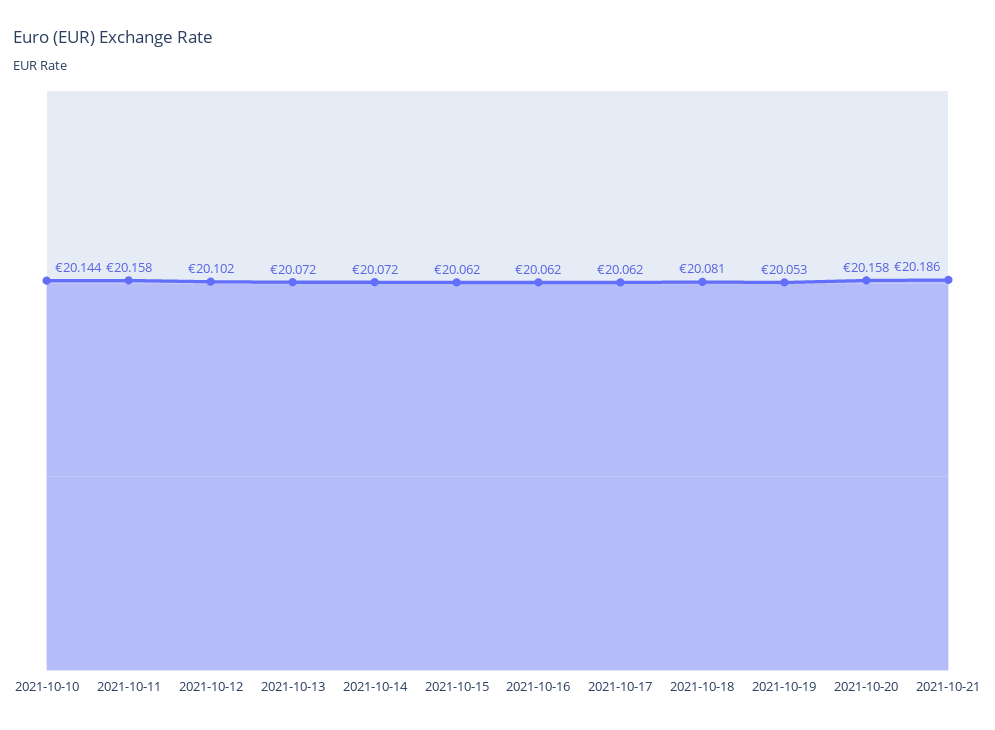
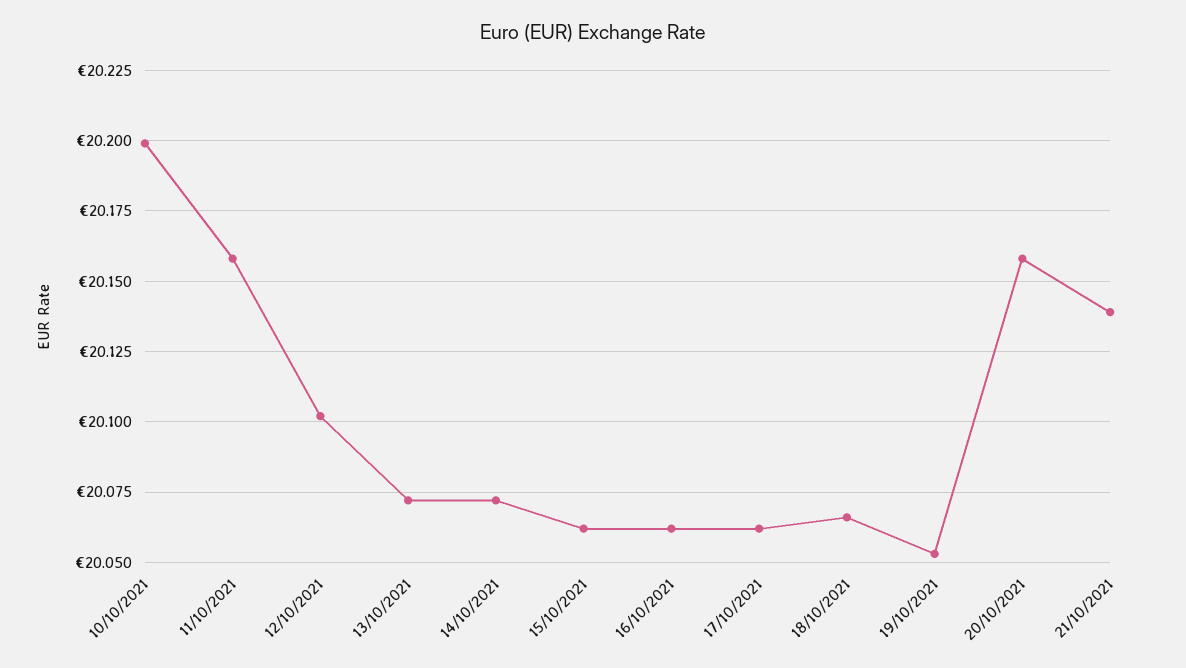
  {
-   "2021-10-10": 20.144,
+   "2021-10-10": 20.2,
    "2021-10-11": 20.158,
    "2021-10-12": 20.102,
    "2021-10-13": 20.072,
    "2021-10-14": 20.072,
    "2021-10-15": 20.062,
    "2021-10-16": 20.062,
    "2021-10-17": 20.062,
-   "2021-10-18": 20.081,
+   "2021-10-18": 20.065,
    "2021-10-19": 20.053,
    "2021-10-20": 20.158,
-   "2021-10-21": 20.186
+   "2021-10-21": 20.14
  }

